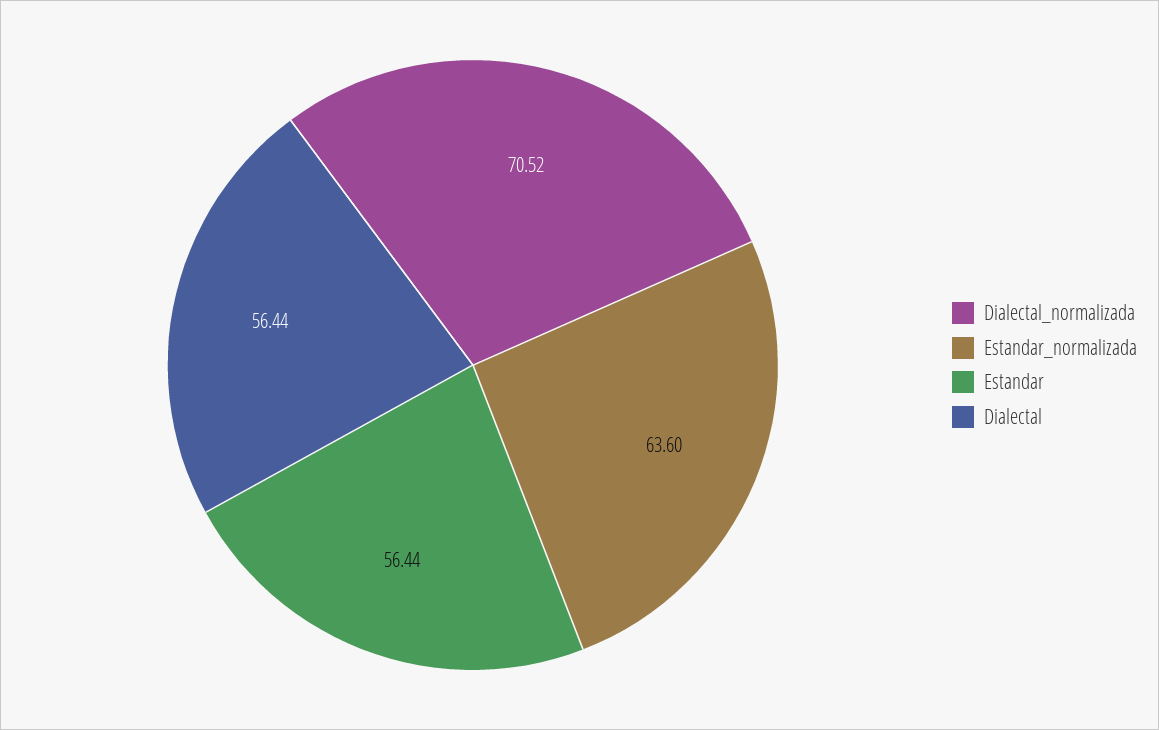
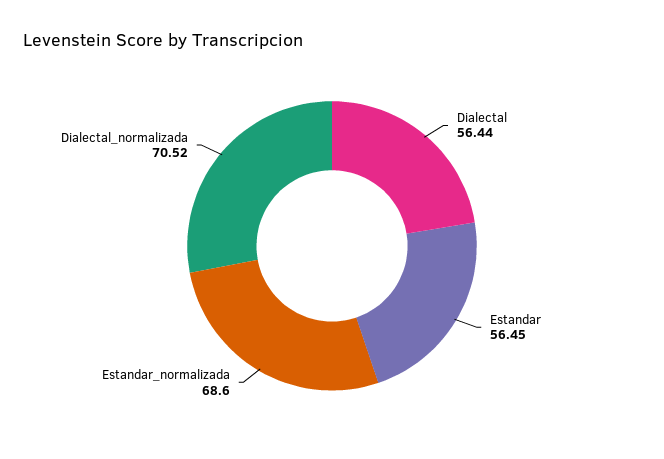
  {
    "Dialectal_normalizada": 70.52,
-   "Estandar_normalizada": 63.6,
+   "Estandar_normalizada": 68.6,
-   "Estandar": 56.44,
+   "Estandar": 56.45,
    "Dialectal": 56.44
  }

